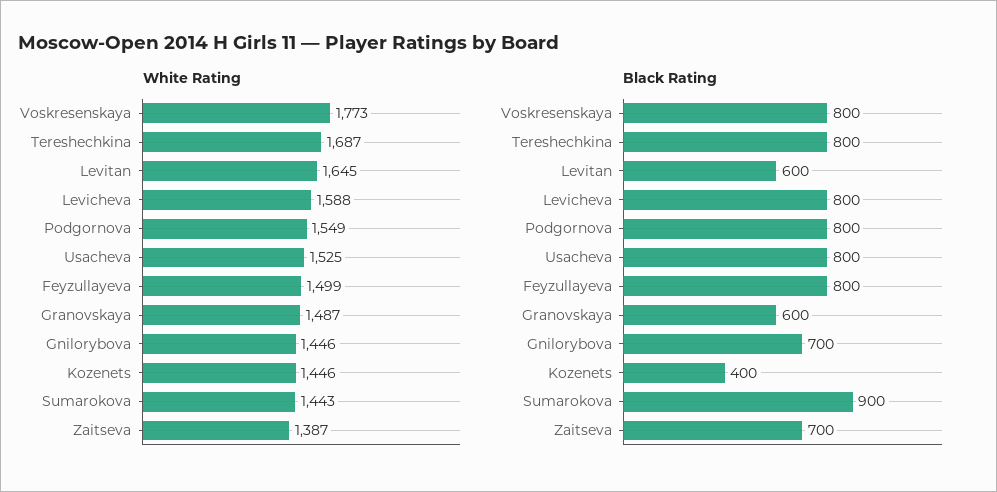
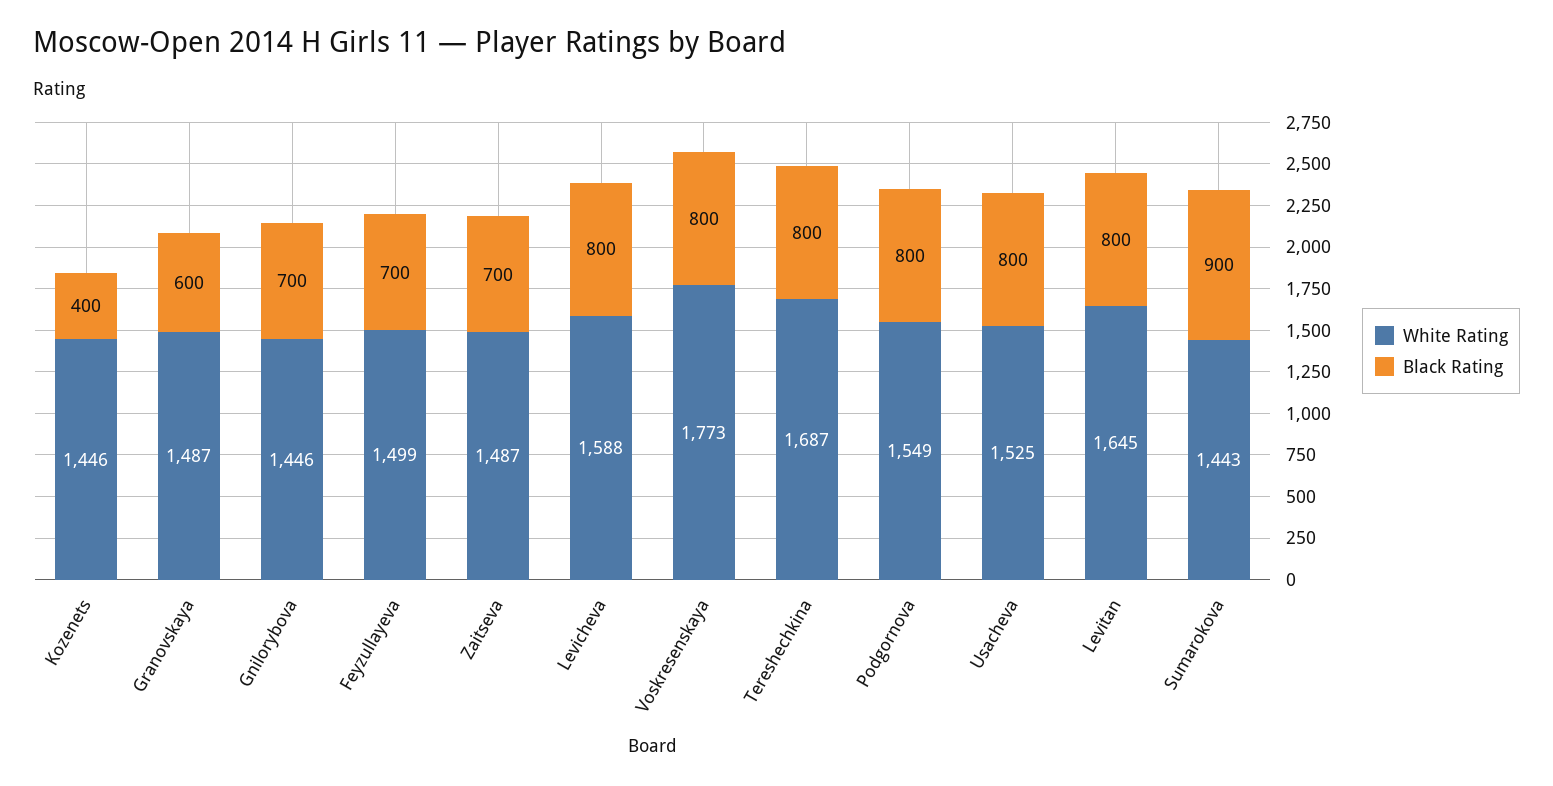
  {
    "White Rating": {
      "Voskresenskaya": 1773,
      "Tereshechkina": 1687,
      "Levitan": 1645,
      "Levicheva": 1588,
      "Podgornova": 1549,
      "Usacheva": 1525,
      "Feyzullayeva": 1499,
      "Granovskaya": 1487,
      "Gnilorybova": 1446,
      "Kozenets": 1446,
      "Sumarokova": 1443,
-     "Zaitseva": 1387
+     "Zaitseva": 1487
    },
    "Black Rating": {
      "Voskresenskaya": 800,
      "Tereshechkina": 800,
-     "Levitan": 600,
+     "Levitan": 800,
      "Levicheva": 800,
      "Podgornova": 800,
      "Usacheva": 800,
-     "Feyzullayeva": 800,
+     "Feyzullayeva": 700,
      "Granovskaya": 600,
      "Gnilorybova": 700,
      "Kozenets": 400,
      "Sumarokova": 900,
      "Zaitseva": 700
    }
  }

